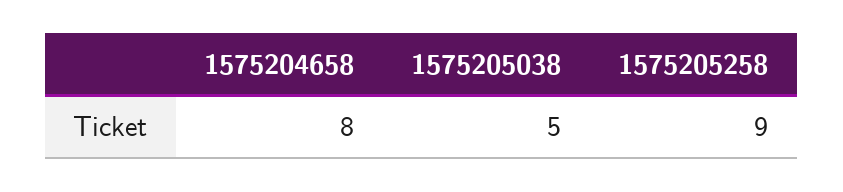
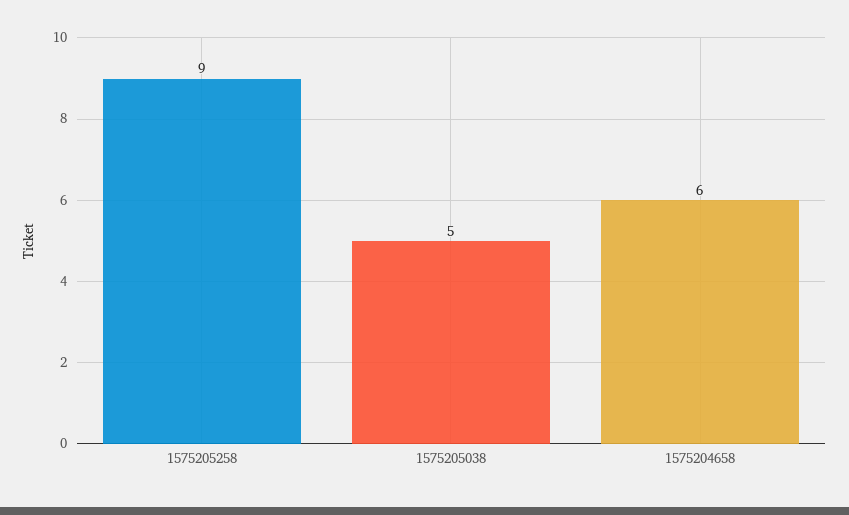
  {
-   "1575204658": 8,
+   "1575204658": 6,
    "1575205038": 5,
    "1575205258": 9
  }

